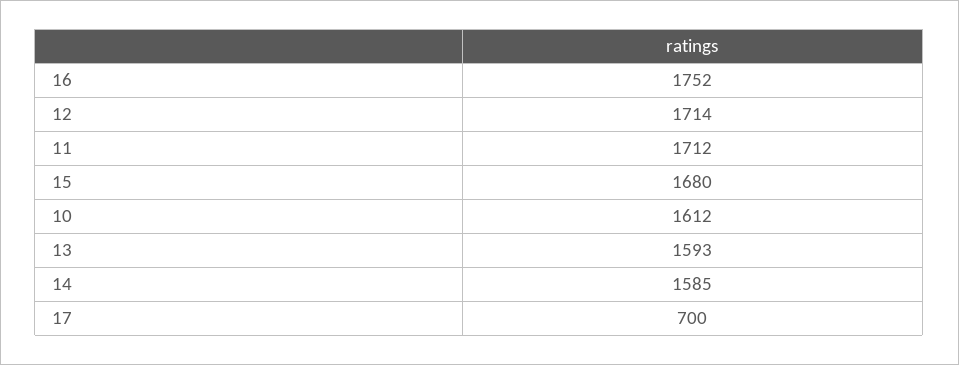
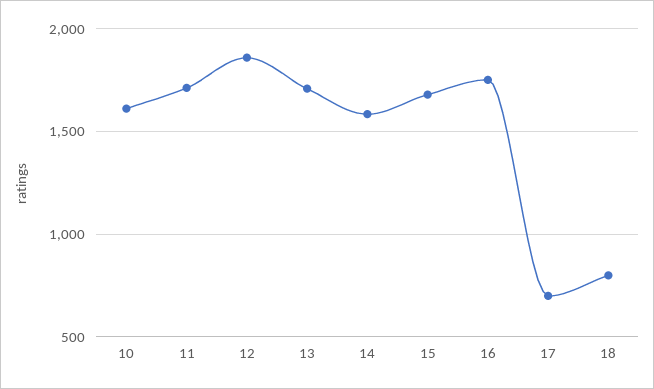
  {
    "16": 1752,
-   "12": 1714,
+   "12": 1850,
    "11": 1712,
    "15": 1680,
    "10": 1612,
-   "13": 1593,
+   "13": 1700,
    "14": 1585,
-   "17": 700
+   "17": 700,
+   "18": 800
  }

